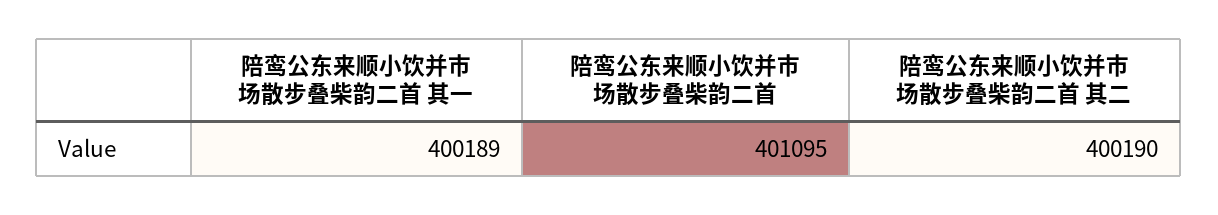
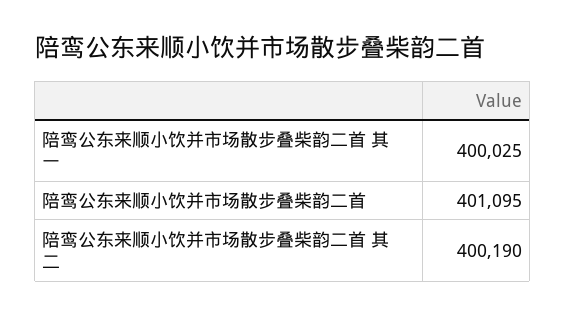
  {
-   "陪鸾公东来顺小饮并市场散步叠柴韵二首 其一": 400189,
+   "陪鸾公东来顺小饮并市场散步叠柴韵二首 其一": 400025,
    "陪鸾公东来顺小饮并市场散步叠柴韵二首": 401095,
    "陪鸾公东来顺小饮并市场散步叠柴韵二首 其二": 400190
  }

